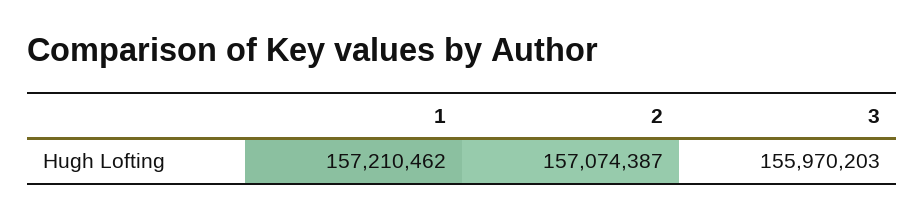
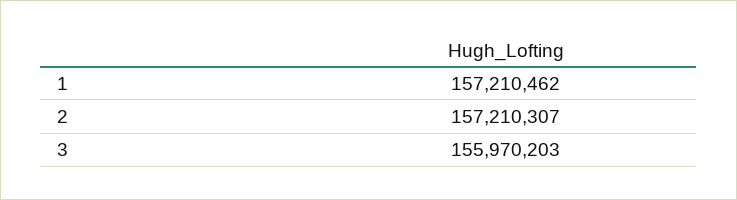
  {
    "1": 157210462,
-   "2": 157074387,
+   "2": 157210307,
    "3": 155970203
  }

